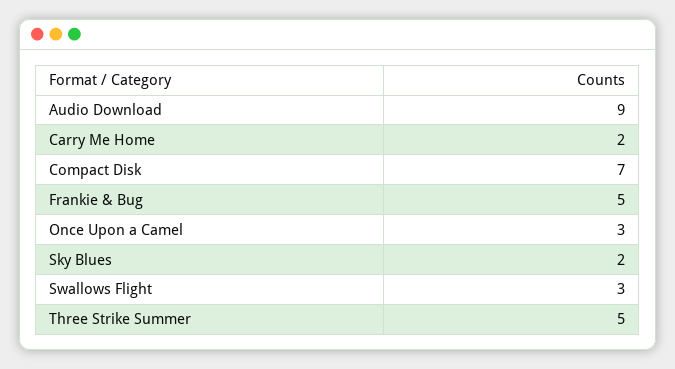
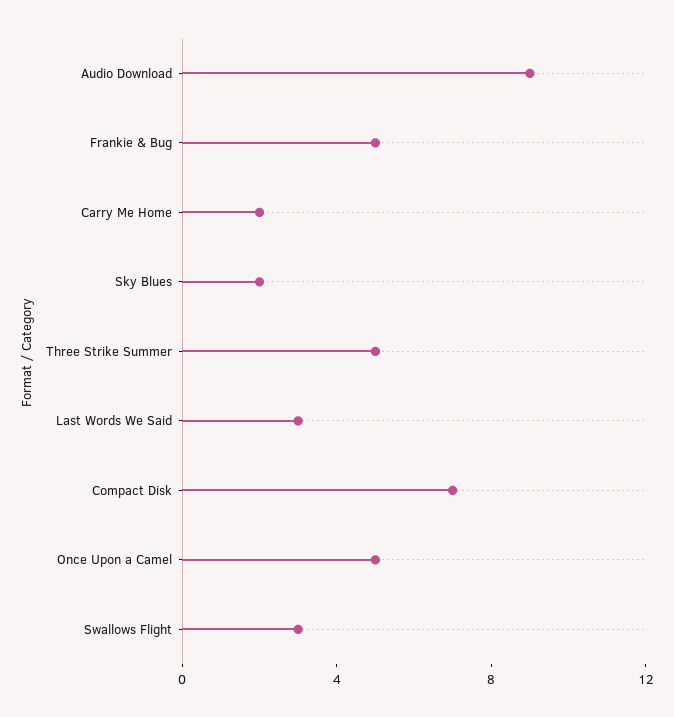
  {
    "Audio Download": 9,
    "Carry Me Home": 2,
    "Compact Disk": 7,
    "Frankie & Bug": 5,
-   "Once Upon a Camel": 3,
+   "Once Upon a Camel": 5,
    "Sky Blues": 2,
    "Swallows Flight": 3,
-   "Three Strike Summer": 5
+   "Three Strike Summer": 5,
+   "Last Words We Said": 3
  }

